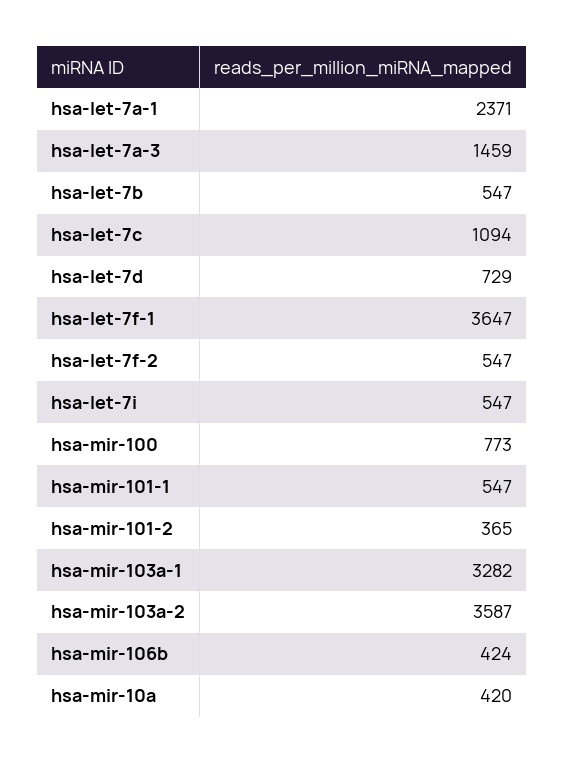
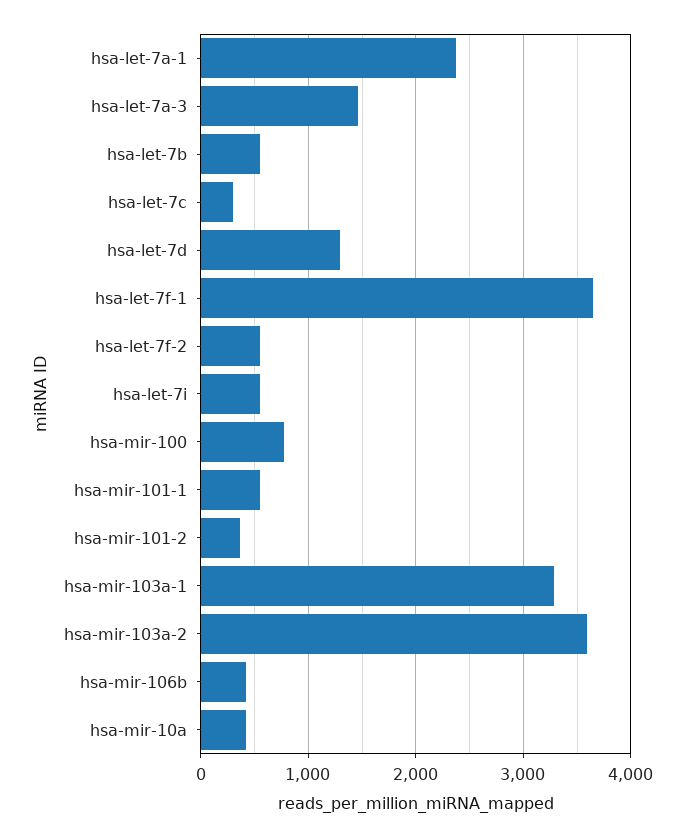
  {
    "hsa-let-7a-1": 2371,
    "hsa-let-7a-3": 1459,
    "hsa-let-7b": 547,
-   "hsa-let-7c": 1094,
+   "hsa-let-7c": 300,
-   "hsa-let-7d": 729,
+   "hsa-let-7d": 1300,
    "hsa-let-7f-1": 3647,
    "hsa-let-7f-2": 547,
    "hsa-let-7i": 547,
    "hsa-mir-100": 773,
    "hsa-mir-101-1": 547,
    "hsa-mir-101-2": 365,
    "hsa-mir-103a-1": 3282,
    "hsa-mir-103a-2": 3587,
    "hsa-mir-106b": 424,
    "hsa-mir-10a": 420
  }

